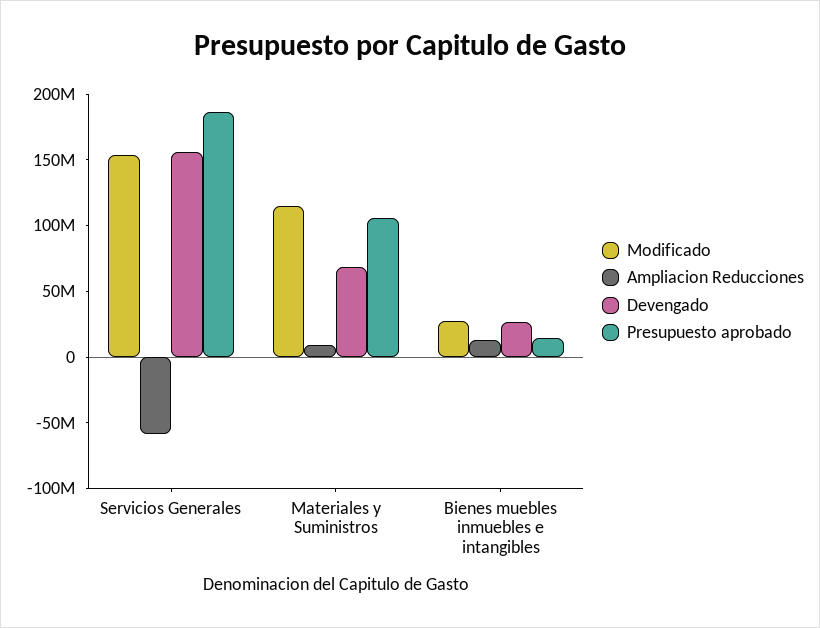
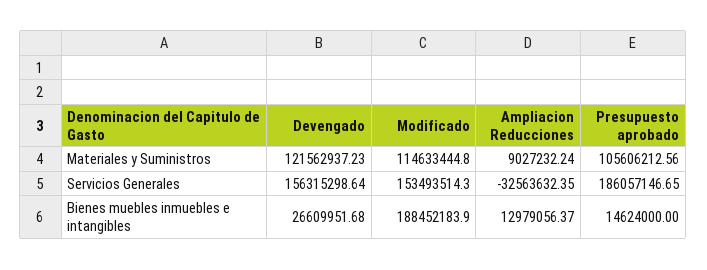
  {
    "Modificado": {
      "Servicios Generales": 153493514.3,
      "Materiales y Suministros": 114633444.8,
-     "Bienes muebles inmuebles e intangibles": 30000000
+     "Bienes muebles inmuebles e intangibles": 188452183.9
    },
    "Ampliacion Reducciones": {
-     "Servicios Generales": -60000000,
+     "Servicios Generales": -32563632.35,
      "Materiales y Suministros": 9027232.24,
      "Bienes muebles inmuebles e intangibles": 12979056.37
    },
    "Devengado": {
      "Servicios Generales": 156315298.64,
-     "Materiales y Suministros": 70000000,
+     "Materiales y Suministros": 121562937.23,
      "Bienes muebles inmuebles e intangibles": 26609951.68
    },
    "Presupuesto aprobado": {
      "Servicios Generales": 186057146.65,
      "Materiales y Suministros": 105606212.56,
      "Bienes muebles inmuebles e intangibles": 14624000
    }
  }

